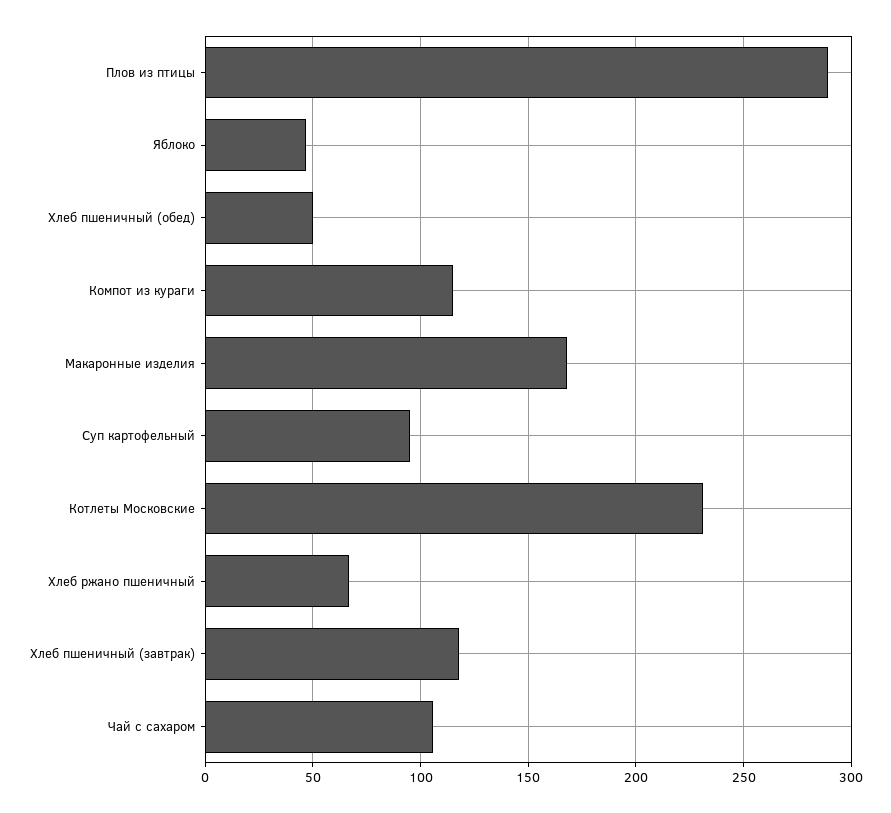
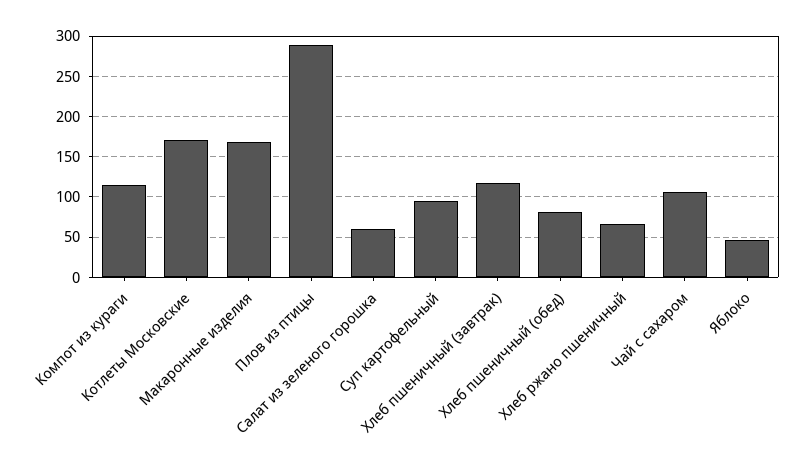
  {
    "Плов из птицы": 290,
    "Яблоко": 45,
-   "Хлеб пшеничный (обед)": 50,
+   "Хлеб пшеничный (обед)": 80,
    "Компот из кураги": 115,
    "Макаронные изделия": 170,
    "Суп картофельный": 95,
-   "Котлеты Московские": 230,
+   "Котлеты Московские": 170,
    "Хлеб ржано пшеничный": 65,
    "Хлеб пшеничный (завтрак)": 120,
-   "Чай с сахаром": 105
+   "Чай с сахаром": 105,
+   "Салат из зеленого горошка": 60
  }

